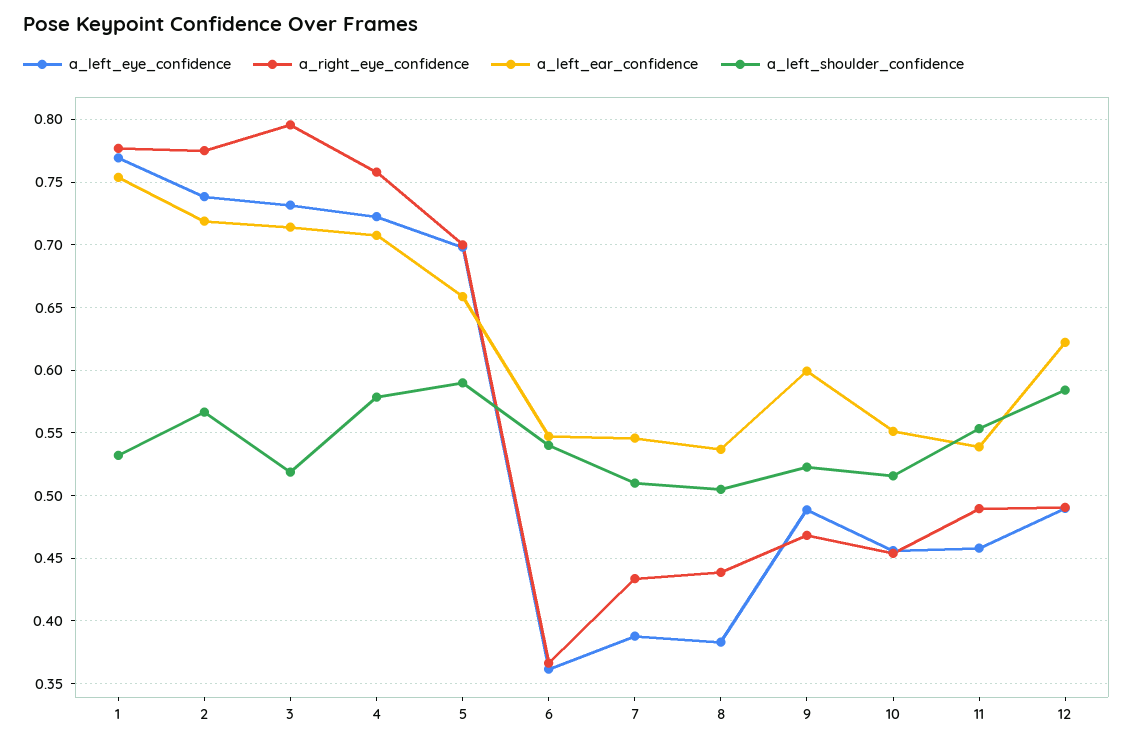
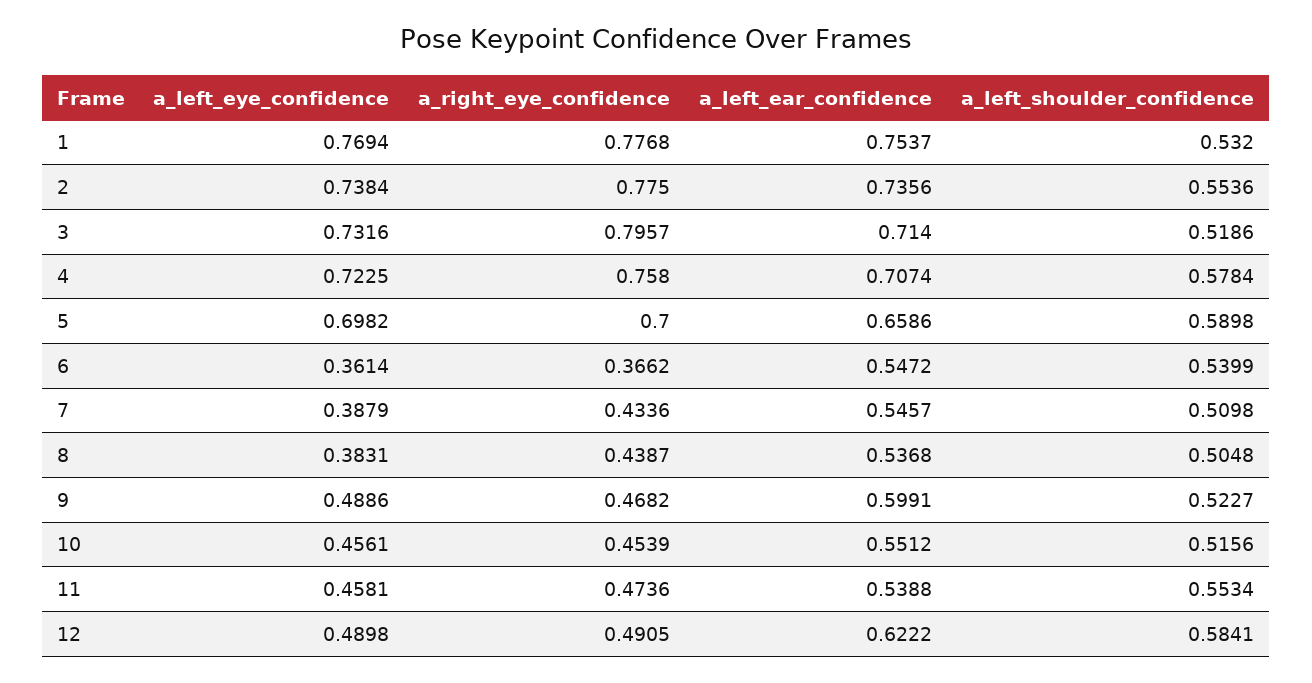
  {
    "a_left_eye_confidence": {
      "1": 0.7694,
      "2": 0.7384,
      "3": 0.7316,
      "4": 0.7225,
      "5": 0.6982,
      "6": 0.3614,
      "7": 0.3879,
      "8": 0.3831,
      "9": 0.4886,
      "10": 0.4561,
      "11": 0.4581,
      "12": 0.4898
    },
    "a_right_eye_confidence": {
      "1": 0.7768,
      "2": 0.775,
      "3": 0.7957,
      "4": 0.758,
      "5": 0.7,
      "6": 0.3662,
      "7": 0.4336,
      "8": 0.4387,
      "9": 0.4682,
      "10": 0.4539,
-     "11": 0.49,
+     "11": 0.4736,
      "12": 0.4905
    },
    "a_left_ear_confidence": {
      "1": 0.7537,
-     "2": 0.72,
+     "2": 0.7356,
      "3": 0.714,
      "4": 0.7074,
      "5": 0.6586,
      "6": 0.5472,
      "7": 0.5457,
      "8": 0.5368,
      "9": 0.5991,
      "10": 0.5512,
      "11": 0.5388,
      "12": 0.6222
    },
    "a_left_shoulder_confidence": {
      "1": 0.532,
-     "2": 0.565,
+     "2": 0.5536,
      "3": 0.5186,
      "4": 0.5784,
      "5": 0.5898,
      "6": 0.5399,
      "7": 0.5098,
      "8": 0.5048,
      "9": 0.5227,
      "10": 0.5156,
      "11": 0.5534,
      "12": 0.5841
    }
  }

